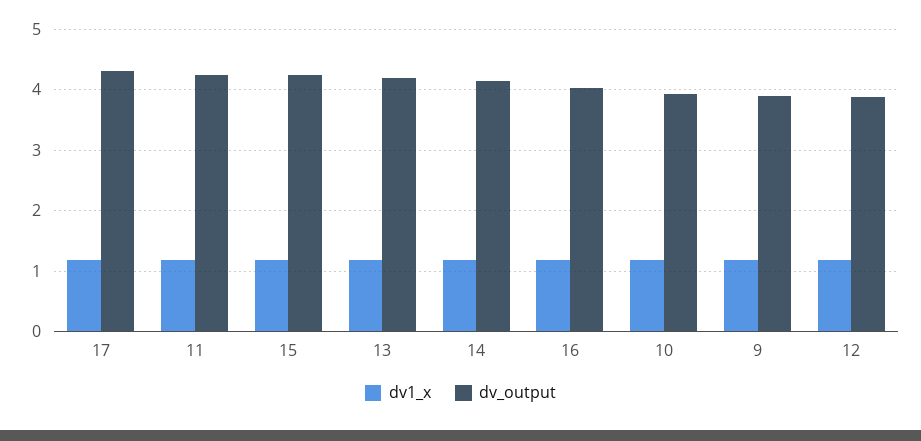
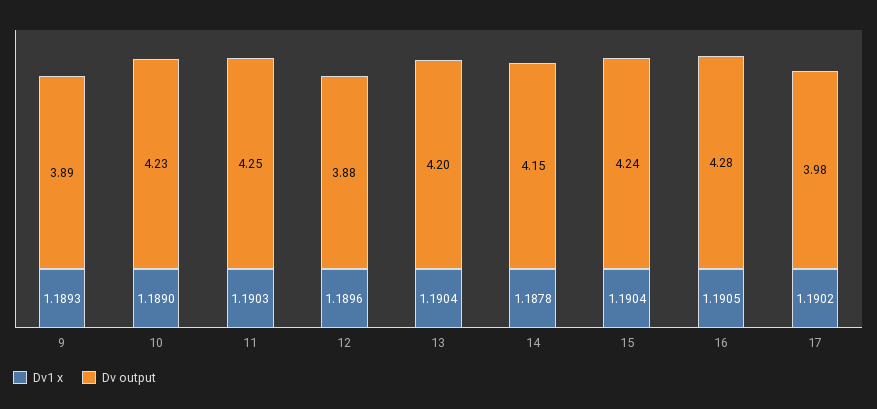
  {
    "dv1_x": {
      "17": 1.1902,
      "11": 1.1903,
      "15": 1.1904,
      "13": 1.1904,
      "14": 1.1878,
      "16": 1.1905,
      "10": 1.189,
      "9": 1.1893,
      "12": 1.1896
    },
    "dv_output": {
-     "17": 4.3,
+     "17": 3.98,
      "11": 4.25,
      "15": 4.24,
      "13": 4.2,
      "14": 4.15,
-     "16": 4,
+     "16": 4.28,
-     "10": 3.9,
+     "10": 4.23,
      "9": 3.89,
      "12": 3.88
    }
  }

